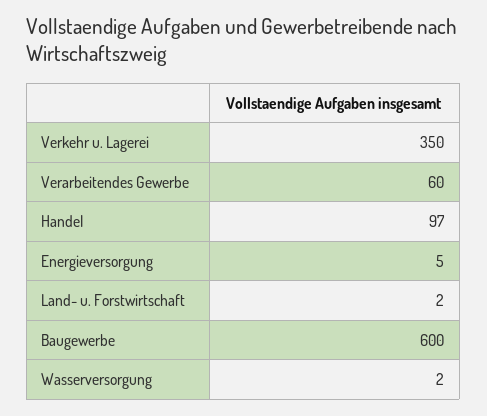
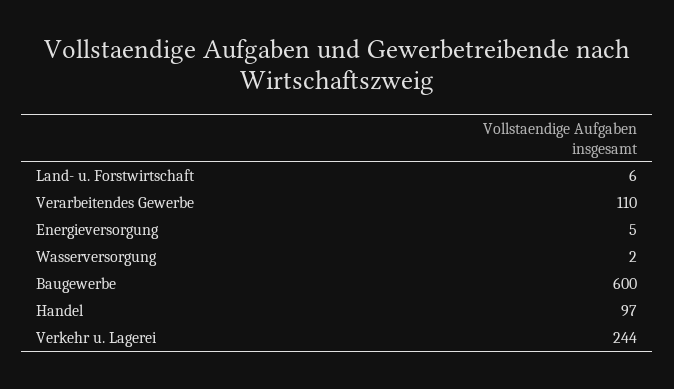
  {
-   "Verkehr u. Lagerei": 350,
+   "Verkehr u. Lagerei": 244,
-   "Verarbeitendes Gewerbe": 60,
+   "Verarbeitendes Gewerbe": 110,
    "Handel": 97,
    "Energieversorgung": 5,
-   "Land- u. Forstwirtschaft": 2,
+   "Land- u. Forstwirtschaft": 6,
    "Baugewerbe": 600,
    "Wasserversorgung": 2
  }

